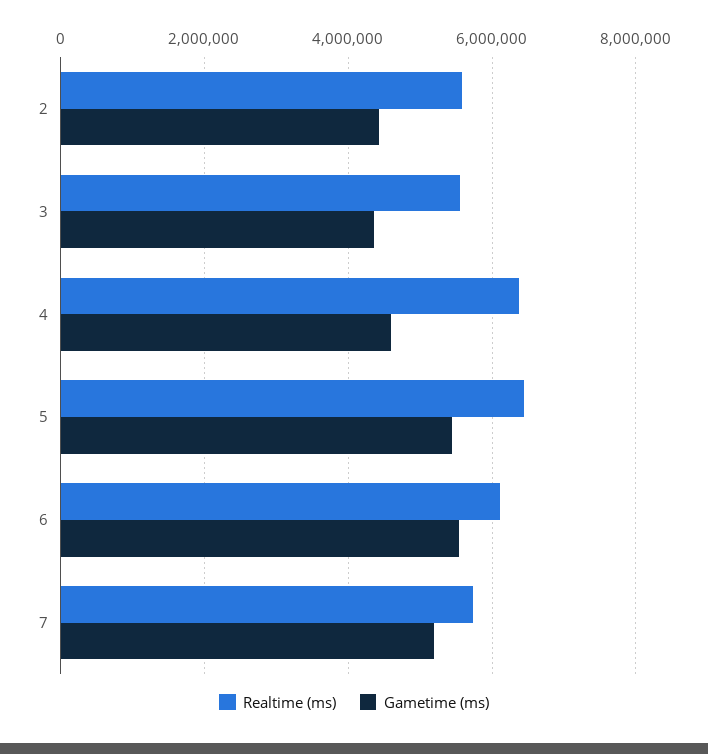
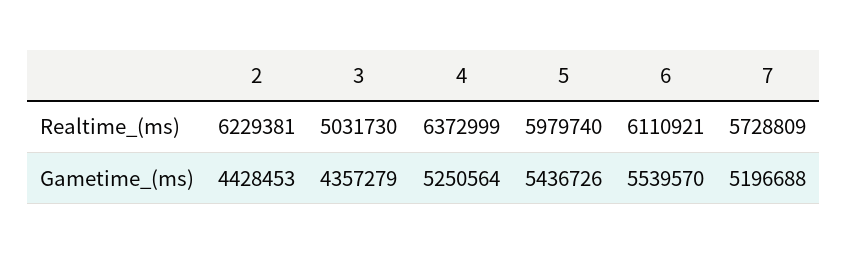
  {
    "Realtime (ms)": {
-     "2": 5600000,
+     "2": 6229381,
-     "3": 5600000,
+     "3": 5031730,
      "4": 6372999,
-     "5": 6400000,
+     "5": 5979740,
      "6": 6110921,
      "7": 5728809
    },
    "Gametime (ms)": {
      "2": 4428453,
      "3": 4357279,
-     "4": 4600000,
+     "4": 5250564,
      "5": 5436726,
      "6": 5539570,
      "7": 5196688
    }
  }

